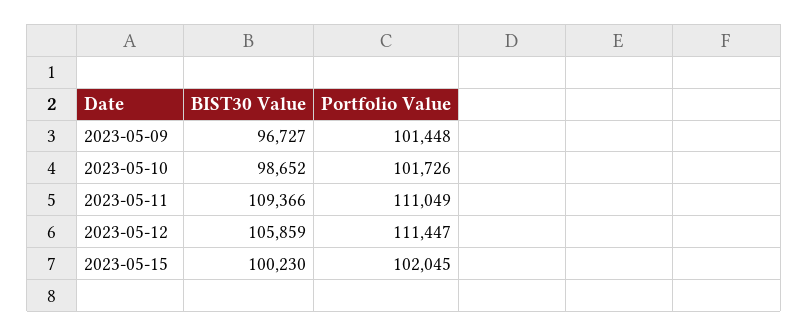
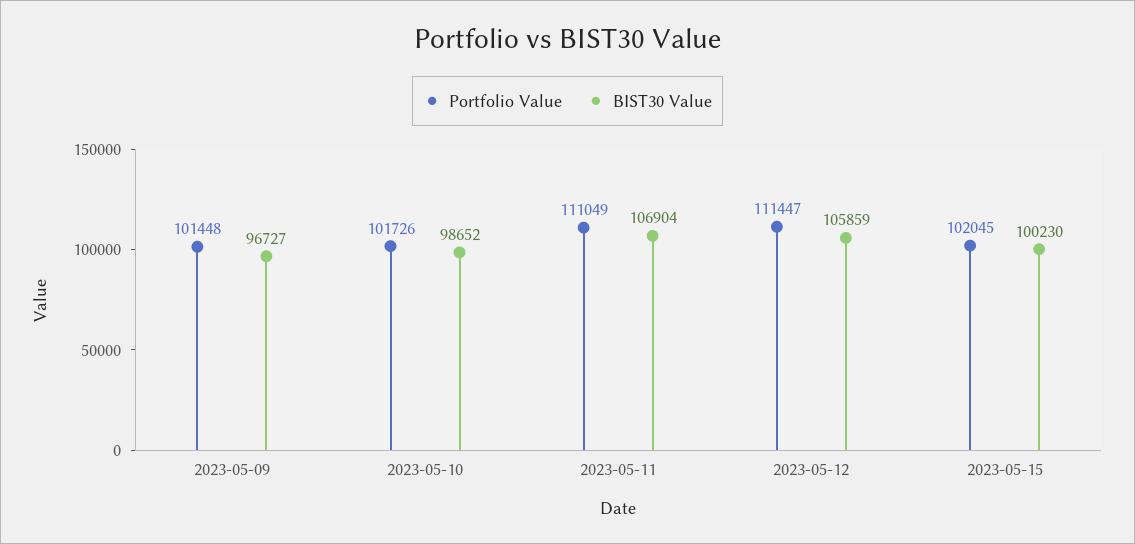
  {
    "BIST30 Value": {
      "2023-05-09": 96727,
      "2023-05-10": 98652,
-     "2023-05-11": 109366,
+     "2023-05-11": 106904,
      "2023-05-12": 105859,
      "2023-05-15": 100230
    },
    "Portfolio Value": {
      "2023-05-09": 101448,
      "2023-05-10": 101726,
      "2023-05-11": 111049,
      "2023-05-12": 111447,
      "2023-05-15": 102045
    }
  }

